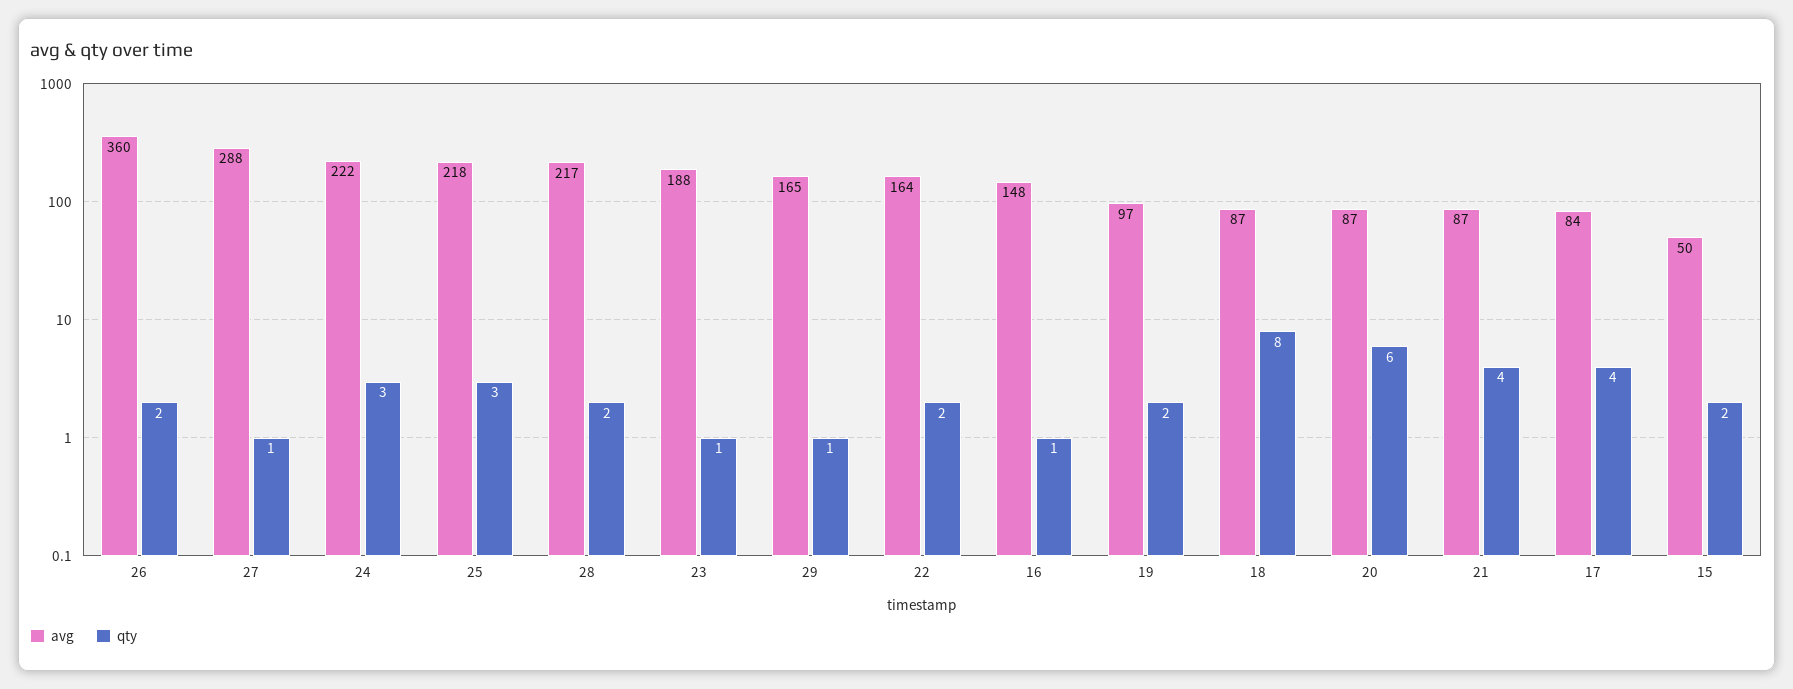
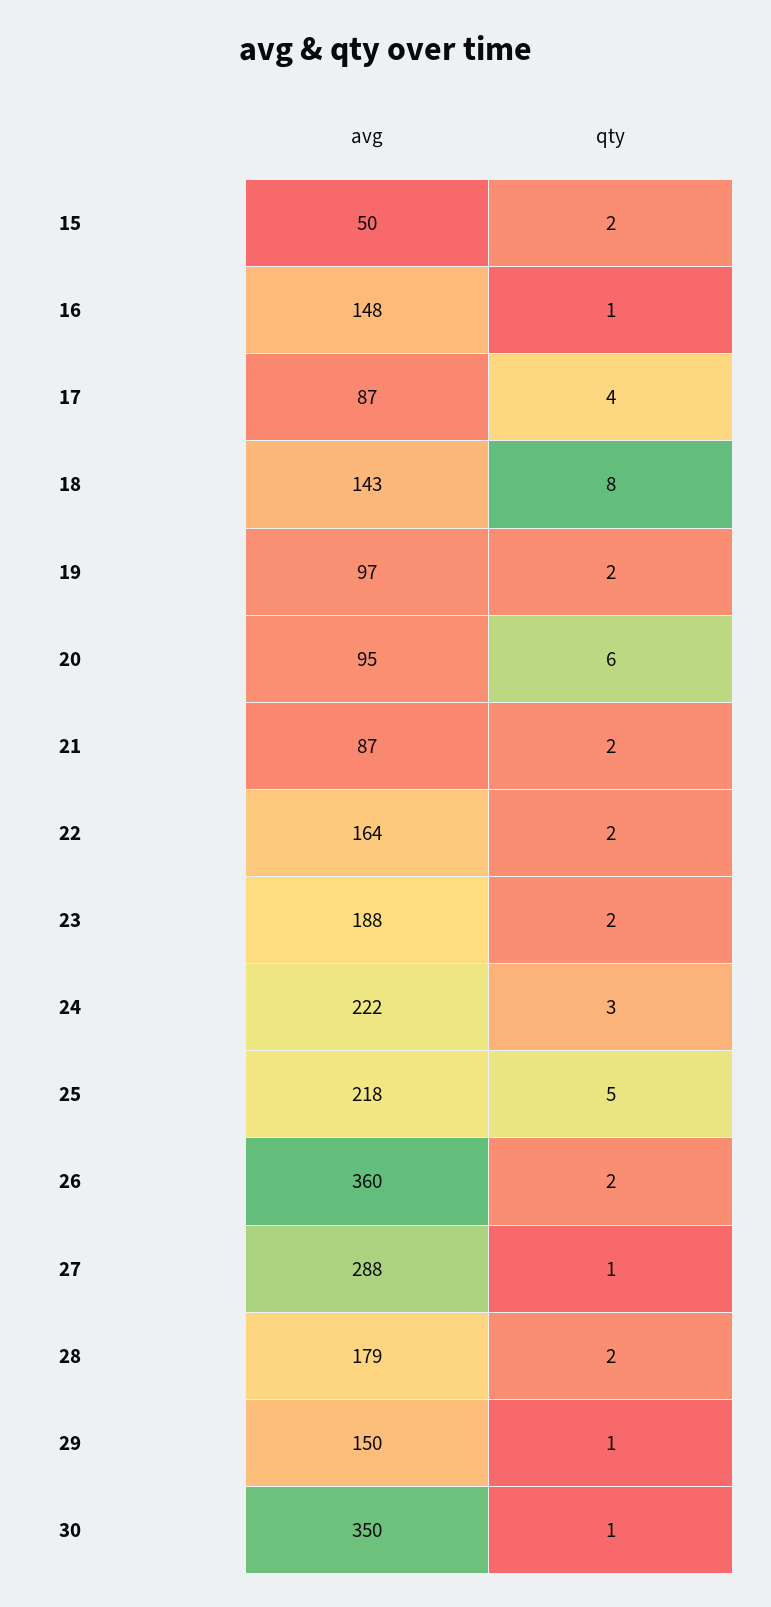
  {
    "avg": {
      "26": 360,
      "27": 288,
      "24": 222,
      "25": 218,
-     "28": 217,
+     "28": 179,
      "23": 188,
-     "29": 165,
+     "29": 150,
      "22": 164,
      "16": 148,
      "19": 97,
-     "18": 87,
+     "18": 143,
-     "20": 87,
+     "20": 95,
      "21": 87,
-     "17": 84,
+     "17": 87,
-     "15": 50
+     "15": 50,
+     "30": 350
    },
    "qty": {
      "26": 2,
      "27": 1,
      "24": 3,
-     "25": 3,
+     "25": 5,
      "28": 2,
-     "23": 1,
+     "23": 2,
      "29": 1,
      "22": 2,
      "16": 1,
      "19": 2,
      "18": 8,
      "20": 6,
-     "21": 4,
+     "21": 2,
      "17": 4,
-     "15": 2
+     "15": 2,
+     "30": 1
    }
  }

